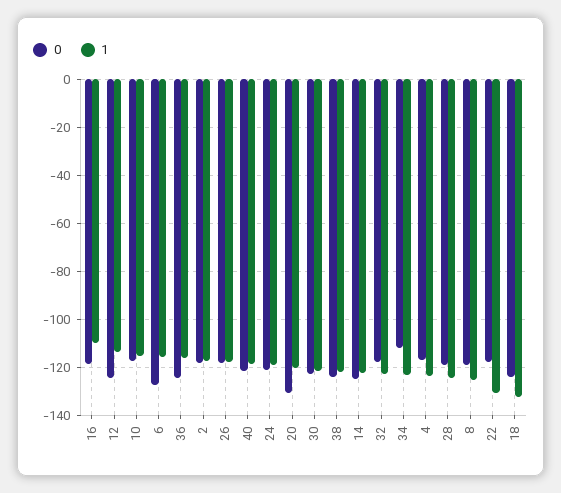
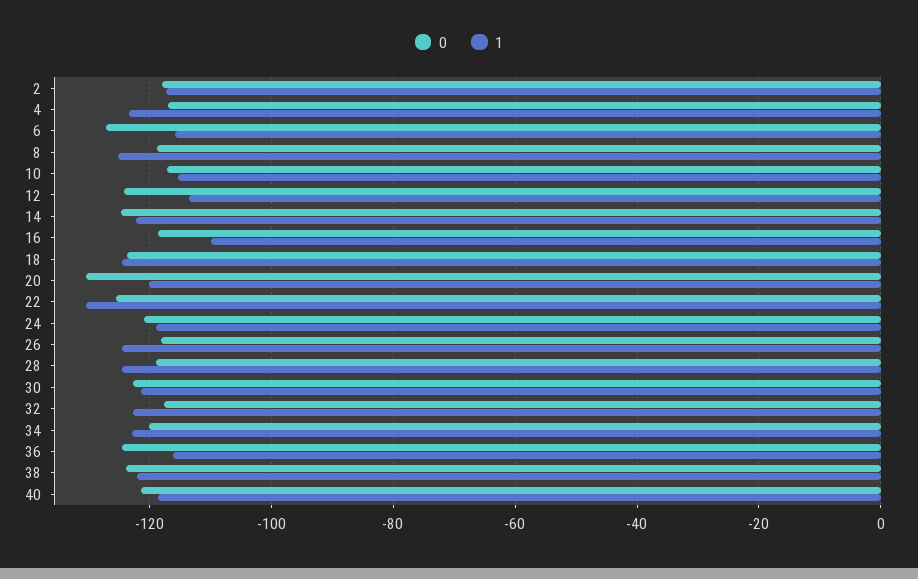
  {
    "0": {
      "16": -118,
      "12": -124,
      "10": -118,
      "6": -128,
      "36": -124,
      "2": -118,
      "26": -118,
      "40": -122,
      "24": -120,
      "20": -130,
      "30": -122,
      "38": -124,
      "14": -124,
      "32": -118,
-     "34": -112.5,
+     "34": -120,
      "4": -118,
      "28": -120,
      "8": -118,
-     "22": -117.5,
+     "22": -126,
      "18": -124
    },
    "1": {
      "16": -110,
      "12": -114,
      "10": -116,
      "6": -116,
      "36": -116,
      "2": -118,
-     "26": -117.5,
+     "26": -124,
      "40": -118,
      "24": -120,
      "20": -120,
      "30": -122,
      "38": -122,
      "14": -122,
      "32": -122,
      "34": -124,
      "4": -124,
      "28": -124,
      "8": -126,
      "22": -130,
-     "18": -132.5
+     "18": -124
    }
  }

